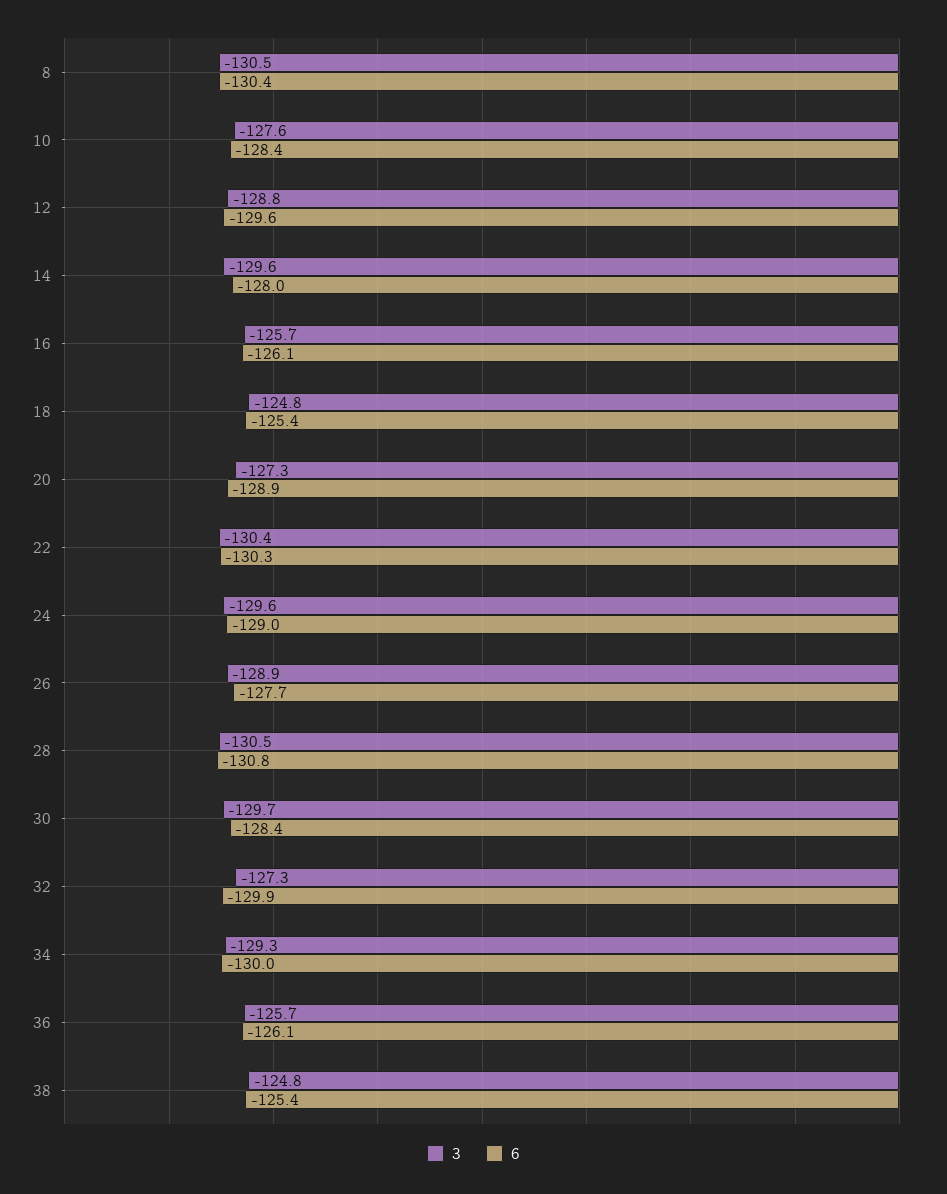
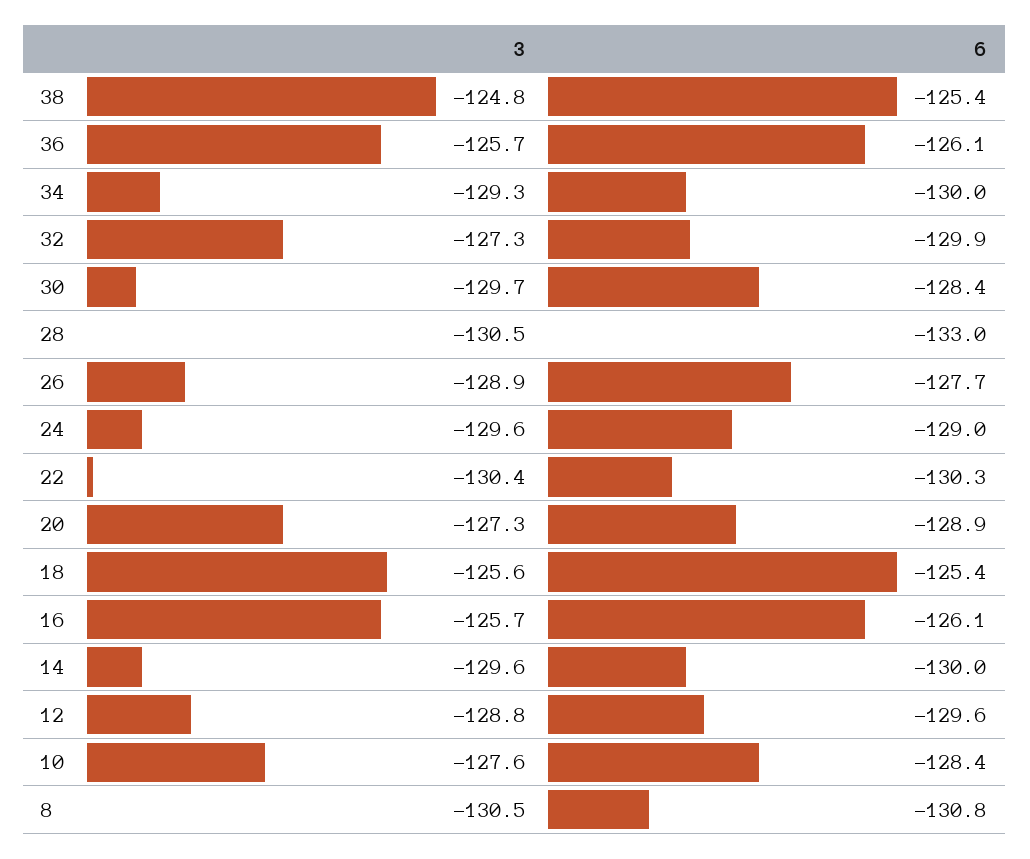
  {
    "3": {
      "8": -130.5,
      "10": -127.6,
      "12": -128.8,
      "14": -129.6,
      "16": -125.7,
-     "18": -124.8,
+     "18": -125.6,
      "20": -127.3,
      "22": -130.4,
      "24": -129.6,
      "26": -128.9,
      "28": -130.5,
      "30": -129.7,
      "32": -127.3,
      "34": -129.3,
      "36": -125.7,
      "38": -124.8
    },
    "6": {
-     "8": -130.4,
+     "8": -130.8,
      "10": -128.4,
      "12": -129.6,
-     "14": -128,
+     "14": -130,
      "16": -126.1,
      "18": -125.4,
      "20": -128.9,
      "22": -130.3,
      "24": -129,
      "26": -127.7,
-     "28": -130.8,
+     "28": -133,
      "30": -128.4,
      "32": -129.9,
      "34": -130,
      "36": -126.1,
      "38": -125.4
    }
  }

